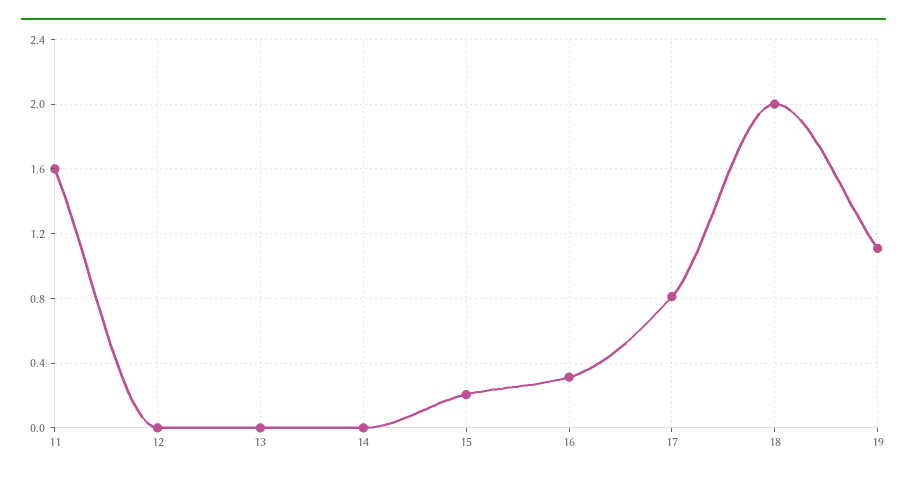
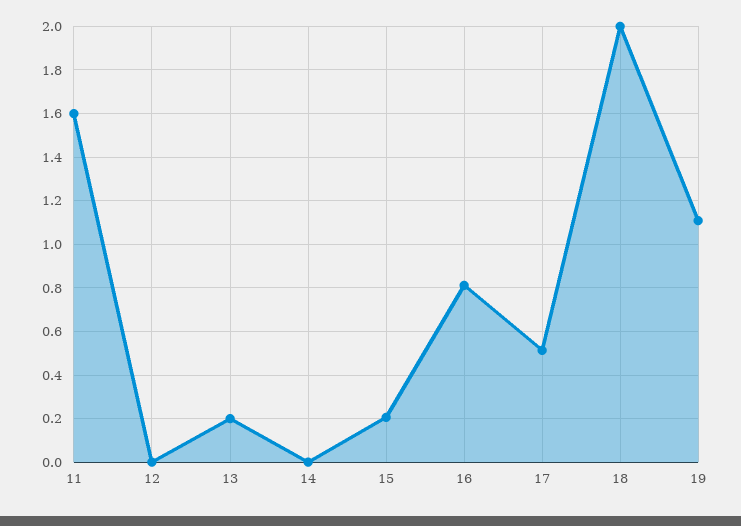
  {
    "11": 1.6,
    "12": 0,
-   "13": 0,
+   "13": 0.2,
    "14": 0,
    "15": 0.2,
-   "16": 0.3,
+   "16": 0.8,
-   "17": 0.8,
+   "17": 0.5,
    "18": 2,
    "19": 1.1
  }

